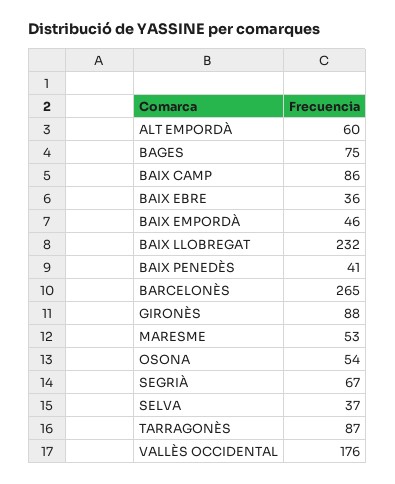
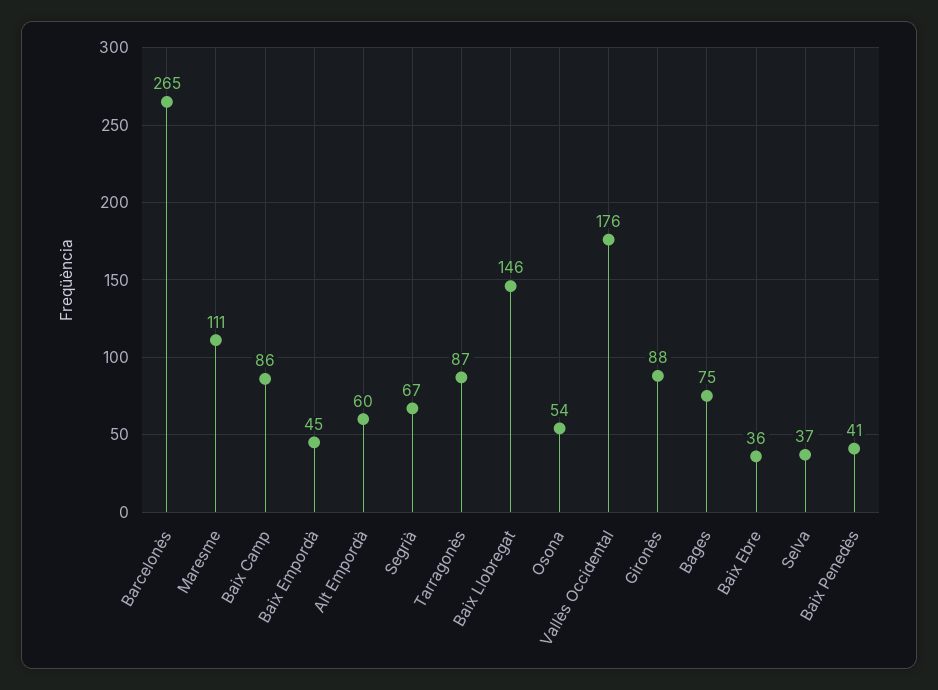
  {
    "ALT EMPORDÀ": 60,
    "BAGES": 75,
    "BAIX CAMP": 86,
    "BAIX EBRE": 36,
-   "BAIX EMPORDÀ": 46,
+   "BAIX EMPORDÀ": 45,
-   "BAIX LLOBREGAT": 232,
+   "BAIX LLOBREGAT": 146,
    "BAIX PENEDÈS": 41,
    "BARCELONÈS": 265,
    "GIRONÈS": 88,
-   "MARESME": 53,
+   "MARESME": 111,
    "OSONA": 54,
    "SEGRIÀ": 67,
    "SELVA": 37,
    "TARRAGONÈS": 87,
    "VALLÈS OCCIDENTAL": 176
  }

